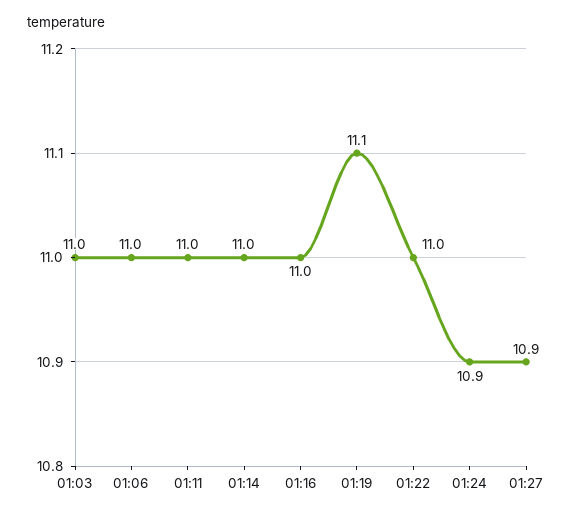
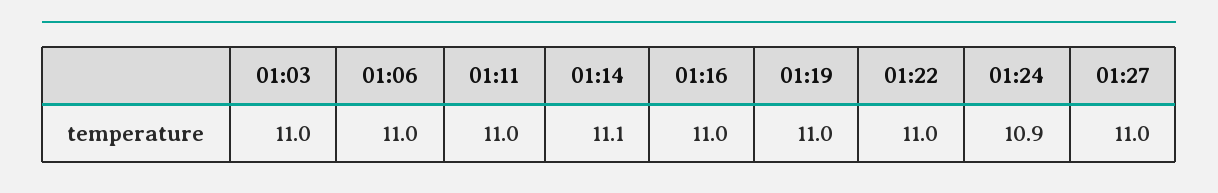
  {
    "01:03": 11,
    "01:06": 11,
    "01:11": 11,
-   "01:14": 11,
+   "01:14": 11.1,
    "01:16": 11,
-   "01:19": 11.1,
+   "01:19": 11,
    "01:22": 11,
    "01:24": 10.9,
-   "01:27": 10.9
+   "01:27": 11
  }

